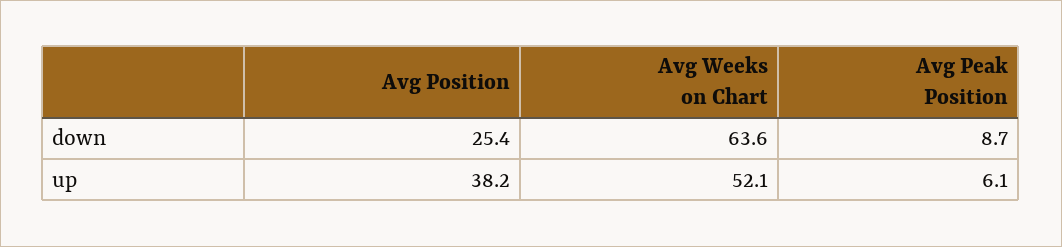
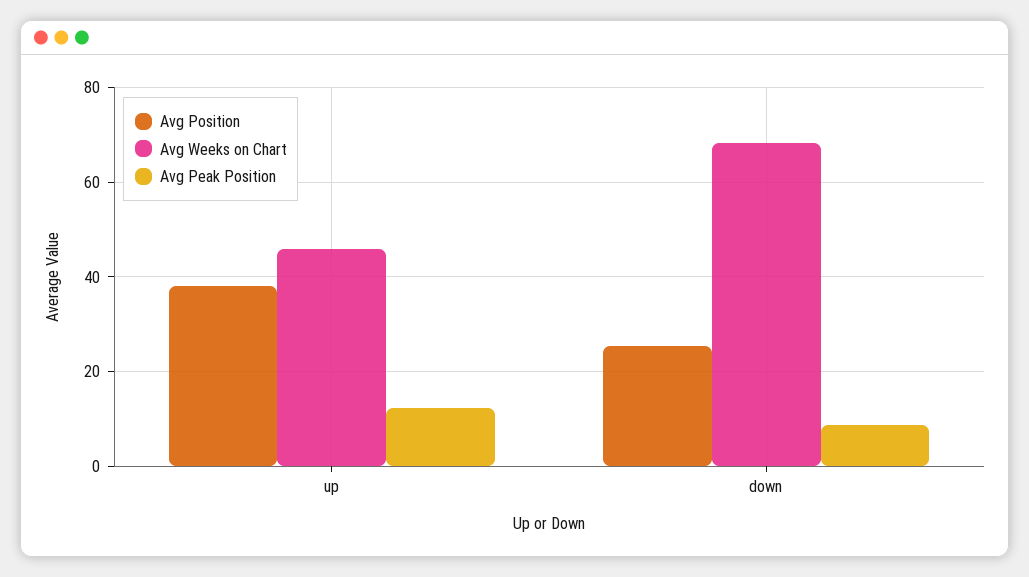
  {
    "Avg Position": {
      "down": 25.4,
      "up": 38.2
    },
    "Avg Weeks on Chart": {
-     "down": 63.6,
+     "down": 68,
-     "up": 52.1
+     "up": 46
    },
    "Avg Peak Position": {
      "down": 8.7,
-     "up": 6.1
+     "up": 12
    }
  }

